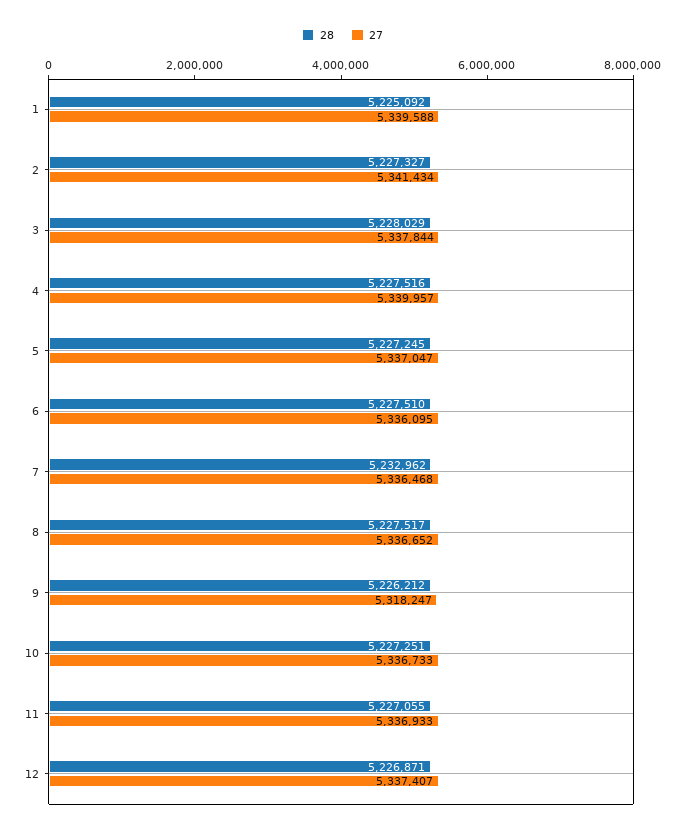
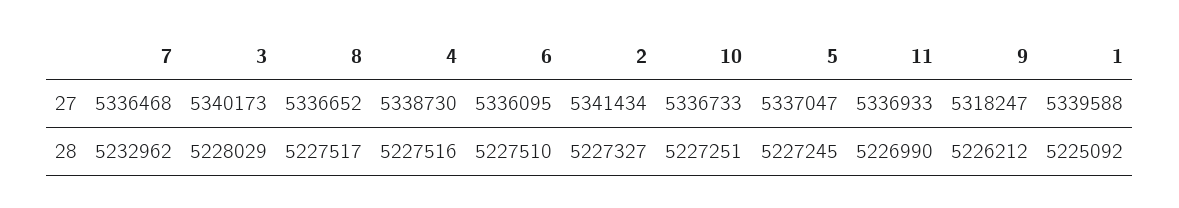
  {
    "28": {
      "1": 5225092,
      "2": 5227327,
      "3": 5228029,
      "4": 5227516,
      "5": 5227245,
      "6": 5227510,
      "7": 5232962,
      "8": 5227517,
      "9": 5226212,
      "10": 5227251,
-     "11": 5227055,
+     "11": 5226990
-     "12": 5226871
    },
    "27": {
      "1": 5339588,
      "2": 5341434,
-     "3": 5337844,
+     "3": 5340173,
-     "4": 5339957,
+     "4": 5338730,
      "5": 5337047,
      "6": 5336095,
      "7": 5336468,
      "8": 5336652,
      "9": 5318247,
      "10": 5336733,
-     "11": 5336933,
+     "11": 5336933
-     "12": 5337407
    }
  }

